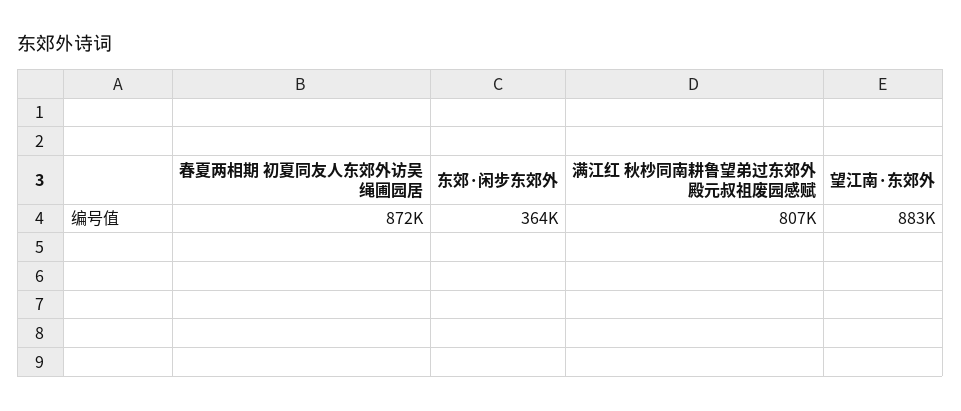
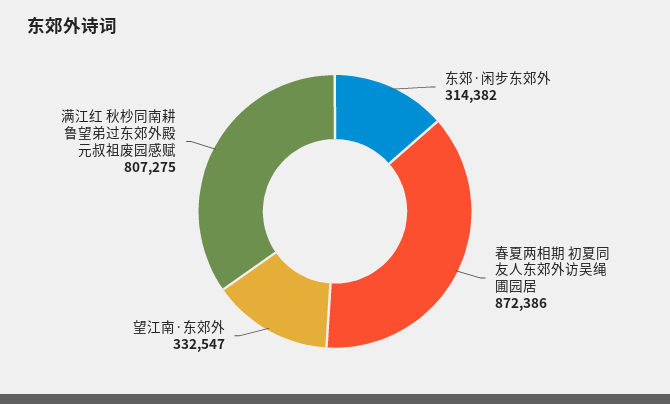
  {
    "春夏两相期 初夏同友人东郊外访吴绳圃园居": 872386,
-   "东郊·闲步东郊外": 364000,
+   "东郊·闲步东郊外": 314382,
    "满江红 秋杪同南耕鲁望弟过东郊外殿元叔祖废园感赋": 807275,
-   "望江南·东郊外": 883000
+   "望江南·东郊外": 332547
  }

